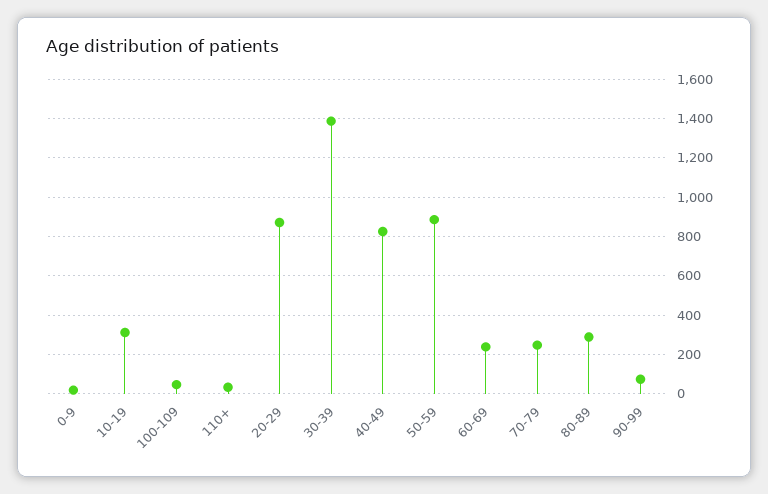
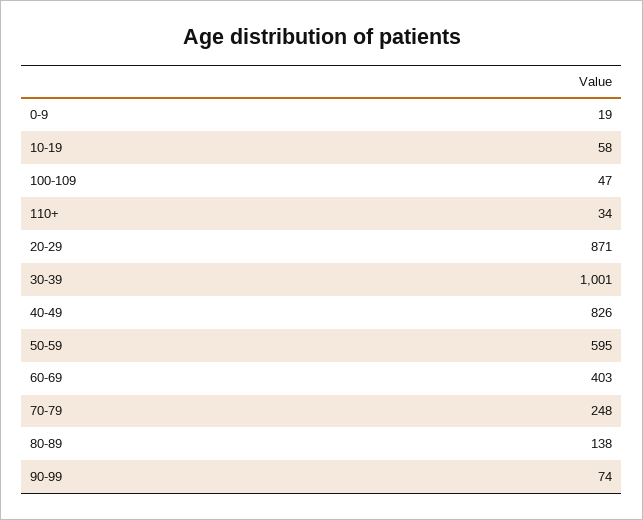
  {
    "0-9": 19,
-   "10-19": 300,
+   "10-19": 58,
    "100-109": 47,
    "110+": 34,
    "20-29": 871,
-   "30-39": 1400,
+   "30-39": 1001,
    "40-49": 826,
-   "50-59": 900,
+   "50-59": 595,
-   "60-69": 250,
+   "60-69": 403,
    "70-79": 248,
-   "80-89": 300,
+   "80-89": 138,
    "90-99": 74
  }

